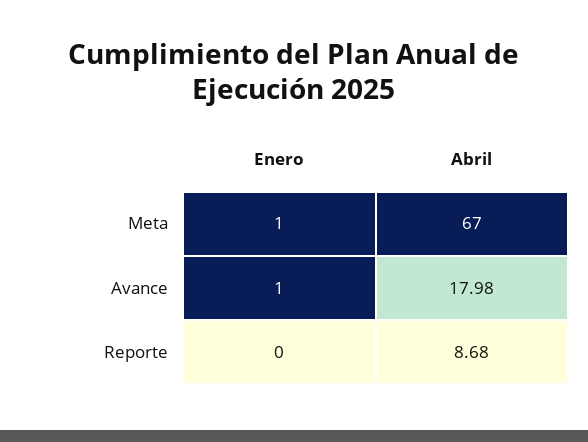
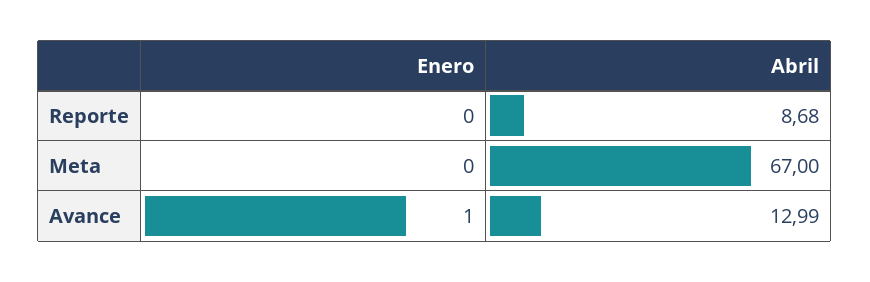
  {
    "Enero": {
-     "Meta": 1,
+     "Meta": 0,
      "Avance": 1,
      "Reporte": 0
    },
    "Abril": {
      "Meta": 67,
-     "Avance": 17.98,
+     "Avance": 12.99,
      "Reporte": 8.68
    }
  }

